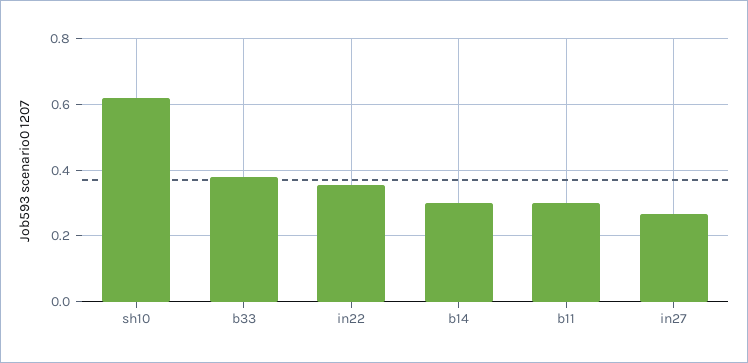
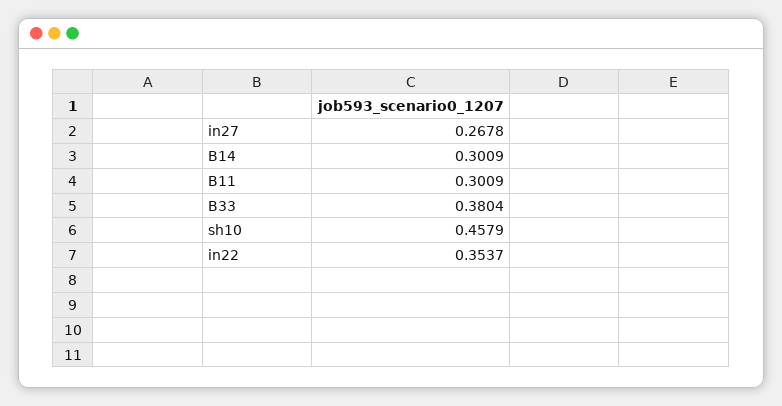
  {
-   "sh10": 0.62,
+   "sh10": 0.4579,
    "b33": 0.3804,
    "in22": 0.3537,
    "b14": 0.3009,
    "b11": 0.3009,
    "in27": 0.2678
  }

